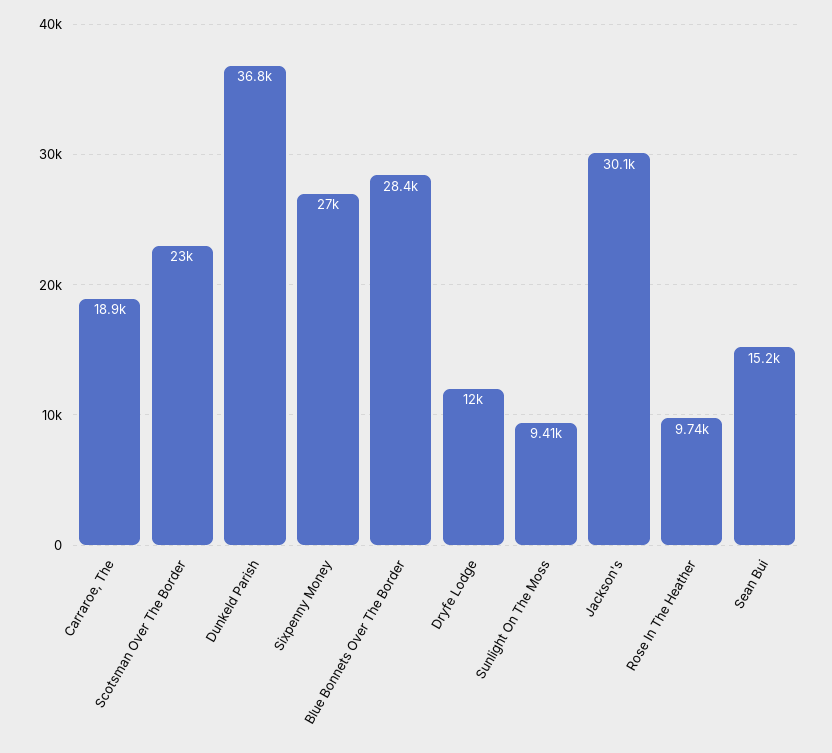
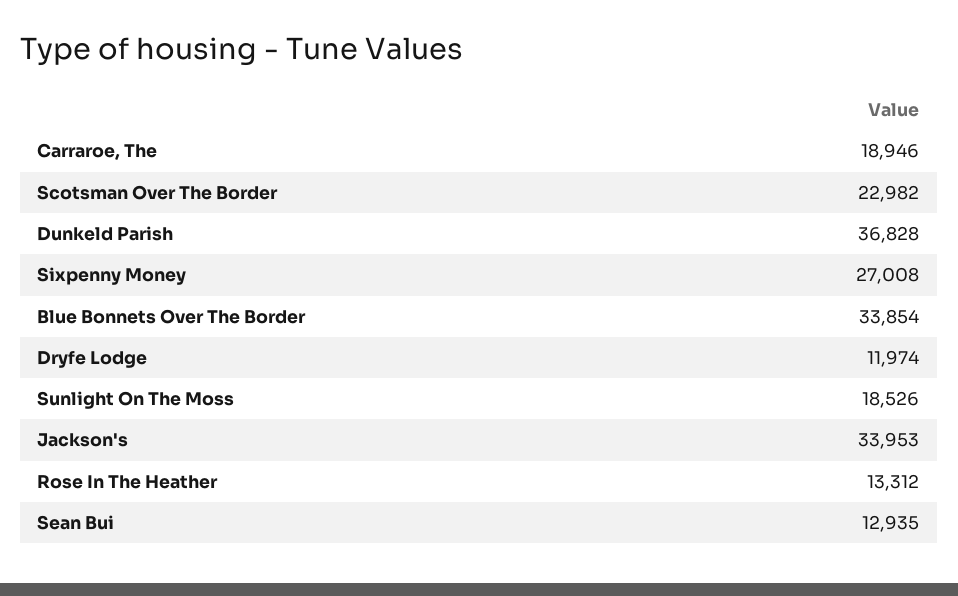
  {
    "Carraroe, The": 18946,
    "Scotsman Over The Border": 22982,
    "Dunkeld Parish": 36828,
    "Sixpenny Money": 27008,
-   "Blue Bonnets Over The Border": 28400,
+   "Blue Bonnets Over The Border": 33854,
    "Dryfe Lodge": 11974,
-   "Sunlight On The Moss": 9410,
+   "Sunlight On The Moss": 18526,
-   "Jackson's": 30100,
+   "Jackson's": 33953,
-   "Rose In The Heather": 9740,
+   "Rose In The Heather": 13312,
-   "Sean Bui": 15200
+   "Sean Bui": 12935
  }

